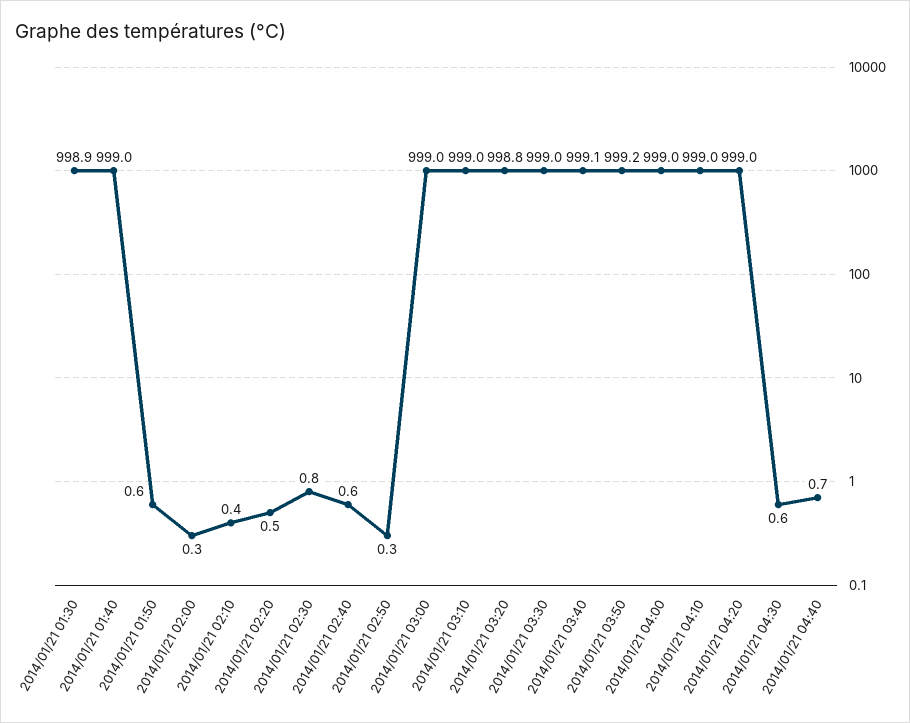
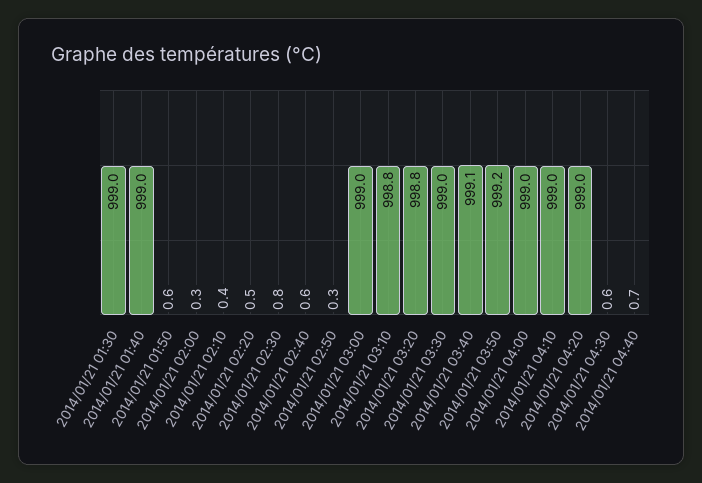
  {
-   "2014/01/21 01:30": 998.9,
+   "2014/01/21 01:30": 999,
    "2014/01/21 01:40": 999,
    "2014/01/21 01:50": 0.6,
    "2014/01/21 02:00": 0.3,
    "2014/01/21 02:10": 0.4,
    "2014/01/21 02:20": 0.5,
    "2014/01/21 02:30": 0.8,
    "2014/01/21 02:40": 0.6,
    "2014/01/21 02:50": 0.3,
    "2014/01/21 03:00": 999,
-   "2014/01/21 03:10": 999,
+   "2014/01/21 03:10": 998.8,
    "2014/01/21 03:20": 998.8,
    "2014/01/21 03:30": 999,
    "2014/01/21 03:40": 999.1,
    "2014/01/21 03:50": 999.2,
    "2014/01/21 04:00": 999,
    "2014/01/21 04:10": 999,
    "2014/01/21 04:20": 999,
    "2014/01/21 04:30": 0.6,
    "2014/01/21 04:40": 0.7
  }

